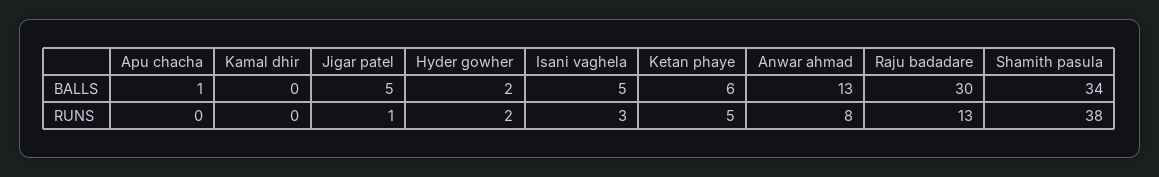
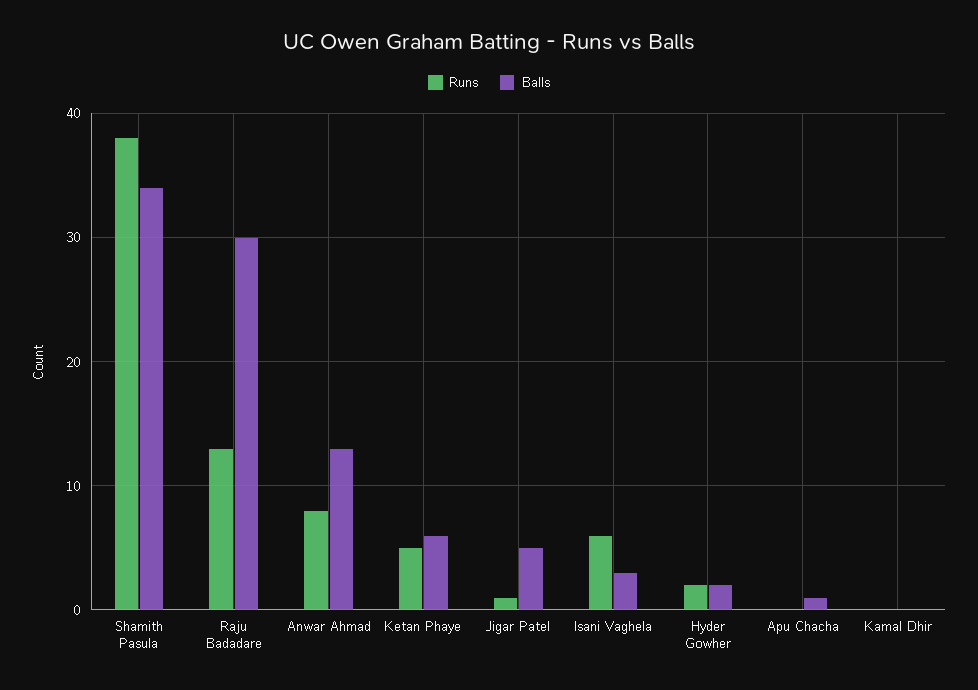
  {
    "BALLS": {
      "Apu chacha": 1,
      "Kamal dhir": 0,
      "Jigar patel": 5,
      "Hyder gowher": 2,
-     "Isani vaghela": 5,
+     "Isani vaghela": 3,
      "Ketan phaye": 6,
      "Anwar ahmad": 13,
      "Raju badadare": 30,
      "Shamith pasula": 34
    },
    "RUNS": {
      "Apu chacha": 0,
      "Kamal dhir": 0,
      "Jigar patel": 1,
      "Hyder gowher": 2,
-     "Isani vaghela": 3,
+     "Isani vaghela": 6,
      "Ketan phaye": 5,
      "Anwar ahmad": 8,
      "Raju badadare": 13,
      "Shamith pasula": 38
    }
  }

